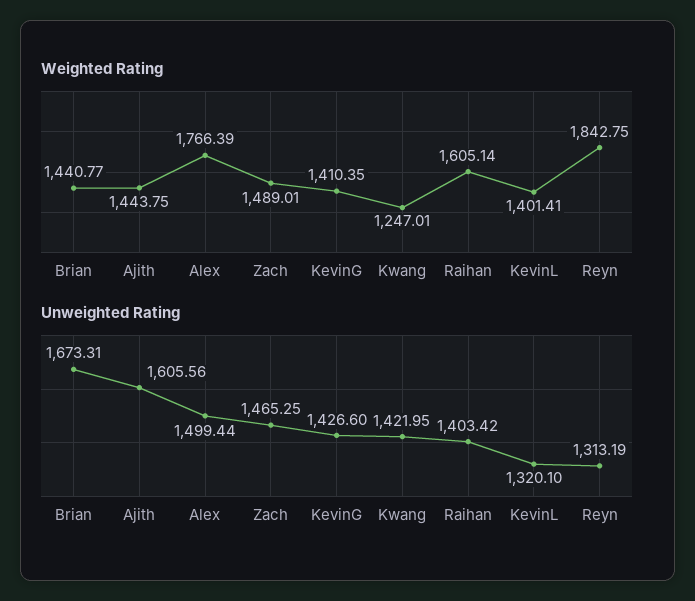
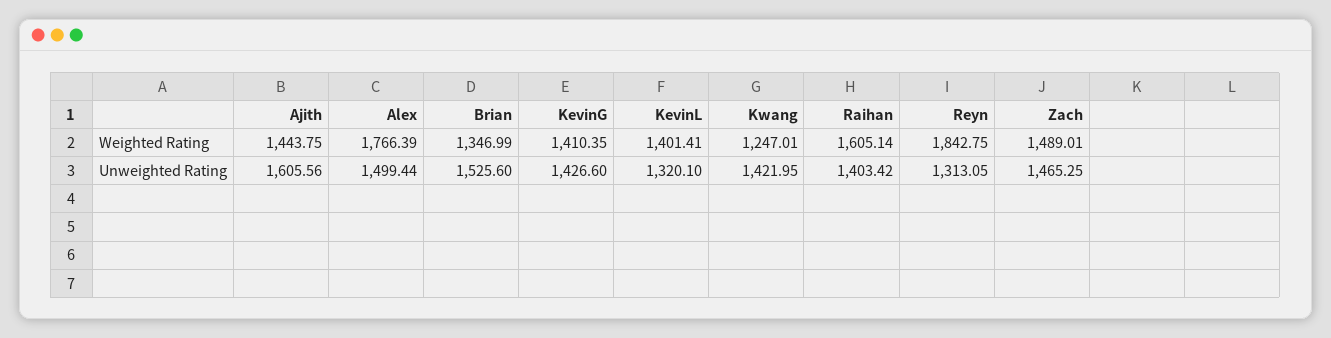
  {
    "Weighted Rating": {
-     "Brian": 1440.77,
+     "Brian": 1346.99,
      "Ajith": 1443.75,
      "Alex": 1766.39,
      "Zach": 1489.01,
      "KevinG": 1410.35,
      "Kwang": 1247.01,
      "Raihan": 1605.14,
      "KevinL": 1401.41,
      "Reyn": 1842.75
    },
    "Unweighted Rating": {
-     "Brian": 1673.31,
+     "Brian": 1525.6,
      "Ajith": 1605.56,
      "Alex": 1499.44,
      "Zach": 1465.25,
      "KevinG": 1426.6,
      "Kwang": 1421.95,
      "Raihan": 1403.42,
      "KevinL": 1320.1,
-     "Reyn": 1313.19
+     "Reyn": 1313.05
    }
  }

